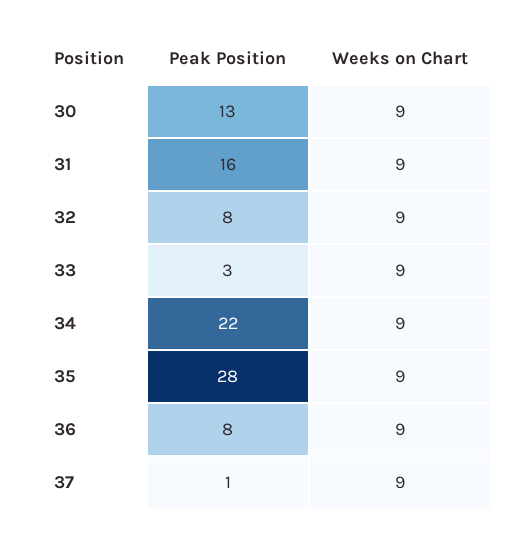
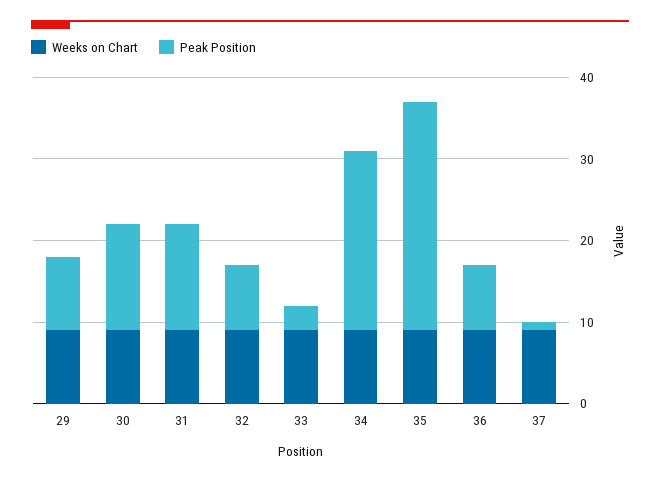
  {
    "Peak Position": {
      "30": 13,
-     "31": 16,
+     "31": 13,
      "32": 8,
      "33": 3,
      "34": 22,
      "35": 28,
      "36": 8,
-     "37": 1
+     "37": 1,
+     "29": 9
    },
    "Weeks on Chart": {
      "30": 9,
      "31": 9,
      "32": 9,
      "33": 9,
      "34": 9,
      "35": 9,
      "36": 9,
-     "37": 9
+     "37": 9,
+     "29": 9
    }
  }

